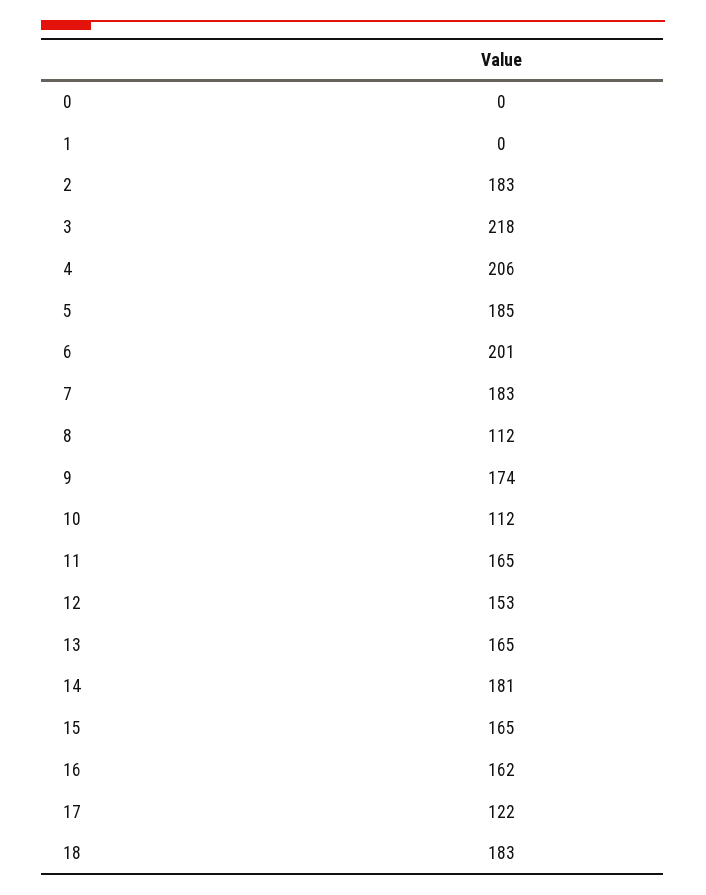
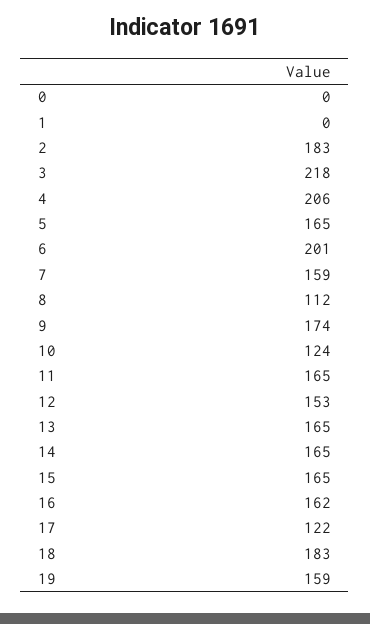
  {
    "0": 0,
    "1": 0,
    "2": 183,
    "3": 218,
    "4": 206,
-   "5": 185,
+   "5": 165,
    "6": 201,
-   "7": 183,
+   "7": 159,
    "8": 112,
    "9": 174,
-   "10": 112,
+   "10": 124,
    "11": 165,
    "12": 153,
    "13": 165,
-   "14": 181,
+   "14": 165,
    "15": 165,
    "16": 162,
    "17": 122,
-   "18": 183
+   "18": 183,
+   "19": 159
  }

